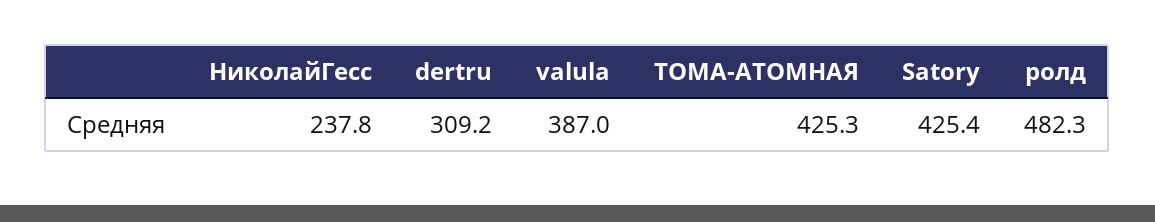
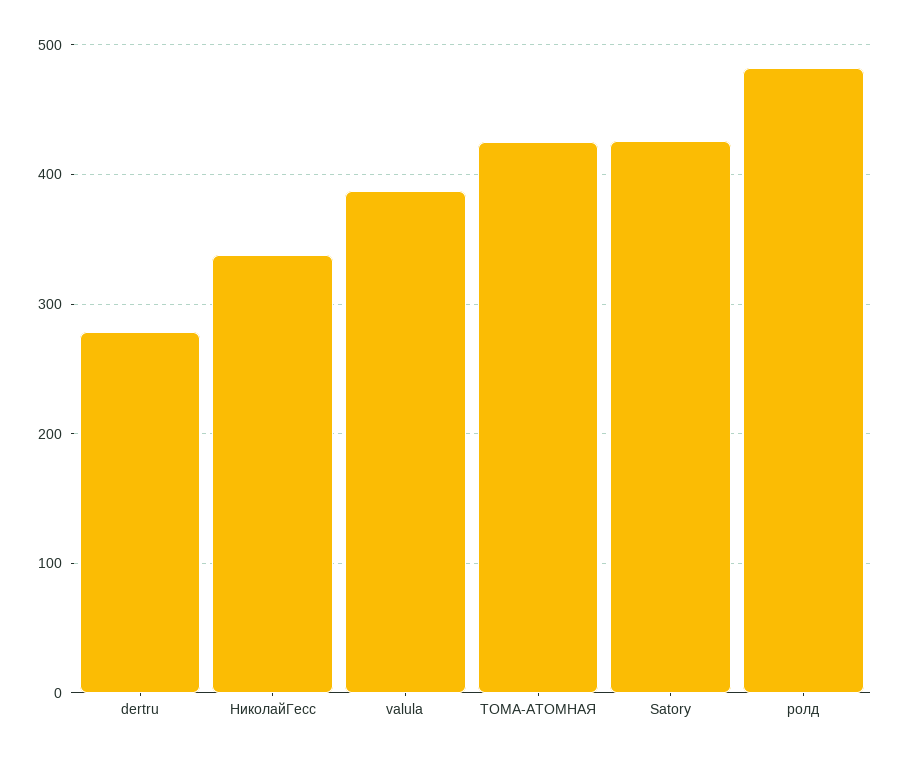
  {
-   "НиколайГесс": 237.8,
+   "НиколайГесс": 340,
-   "dertru": 309.2,
+   "dertru": 280,
    "valula": 387,
    "ТОМА-АТОМНАЯ": 425.3,
    "Satory": 425.4,
    "ролд": 482.3
  }

